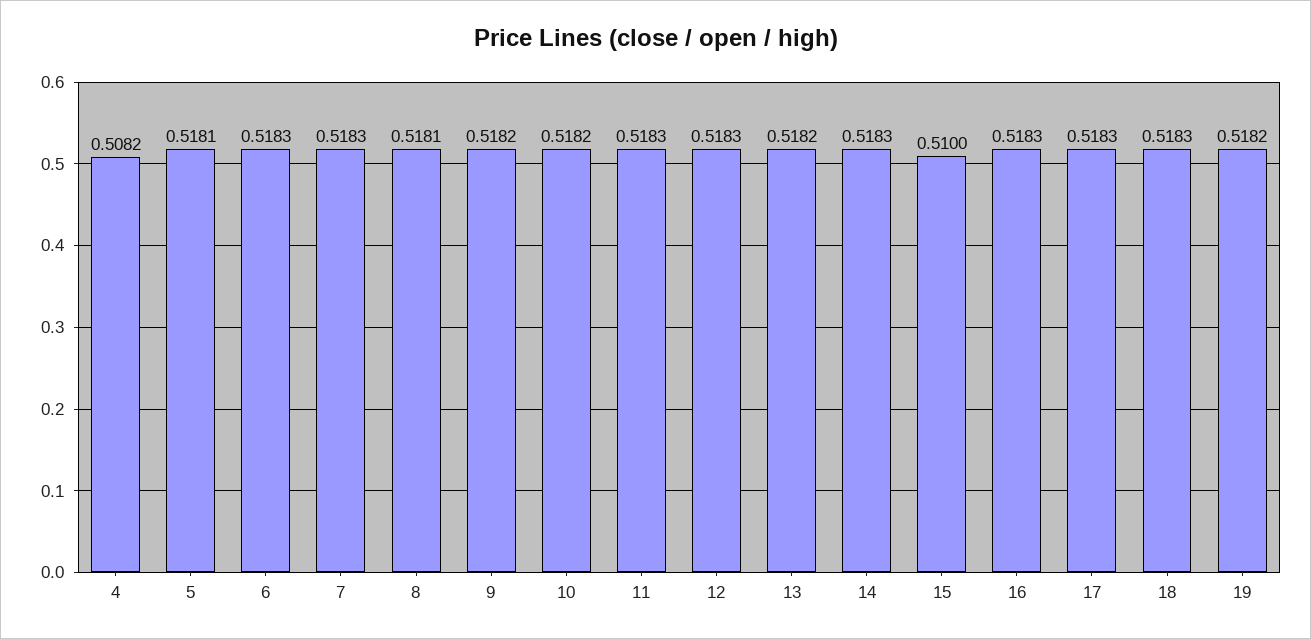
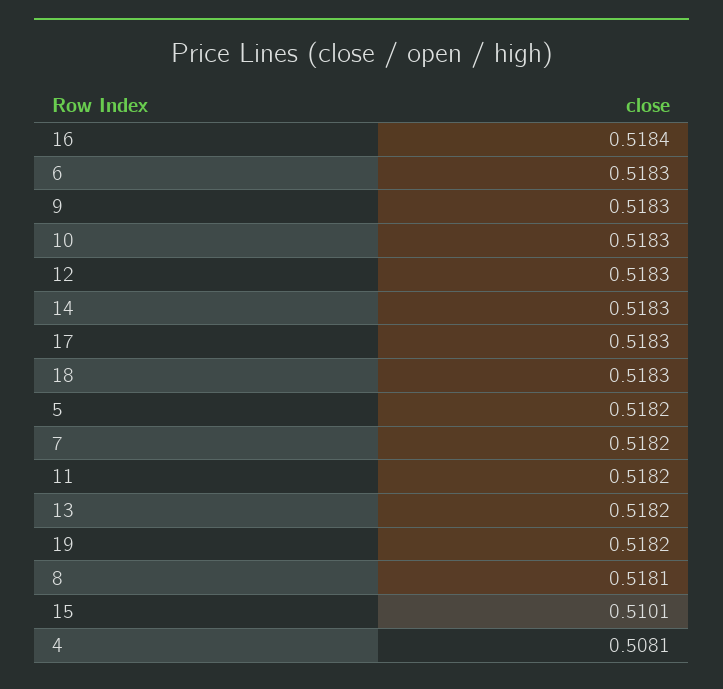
  {
-   "4": 0.5082,
+   "4": 0.5081,
-   "5": 0.5181,
+   "5": 0.5182,
    "6": 0.5183,
-   "7": 0.5183,
+   "7": 0.5182,
    "8": 0.5181,
-   "9": 0.5182,
+   "9": 0.5183,
-   "10": 0.5182,
+   "10": 0.5183,
-   "11": 0.5183,
+   "11": 0.5182,
    "12": 0.5183,
    "13": 0.5182,
    "14": 0.5183,
-   "15": 0.51,
+   "15": 0.5101,
-   "16": 0.5183,
+   "16": 0.5184,
    "17": 0.5183,
    "18": 0.5183,
    "19": 0.5182
  }

